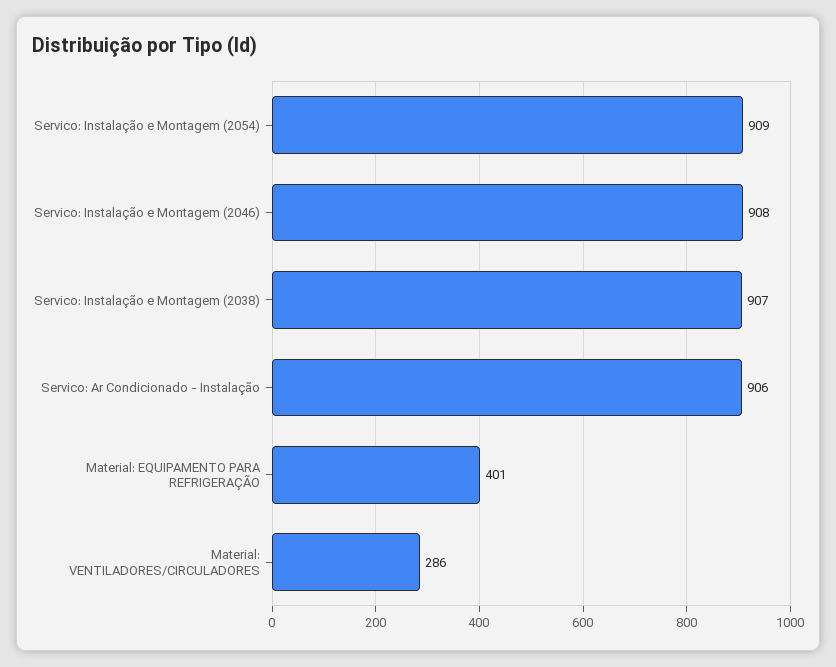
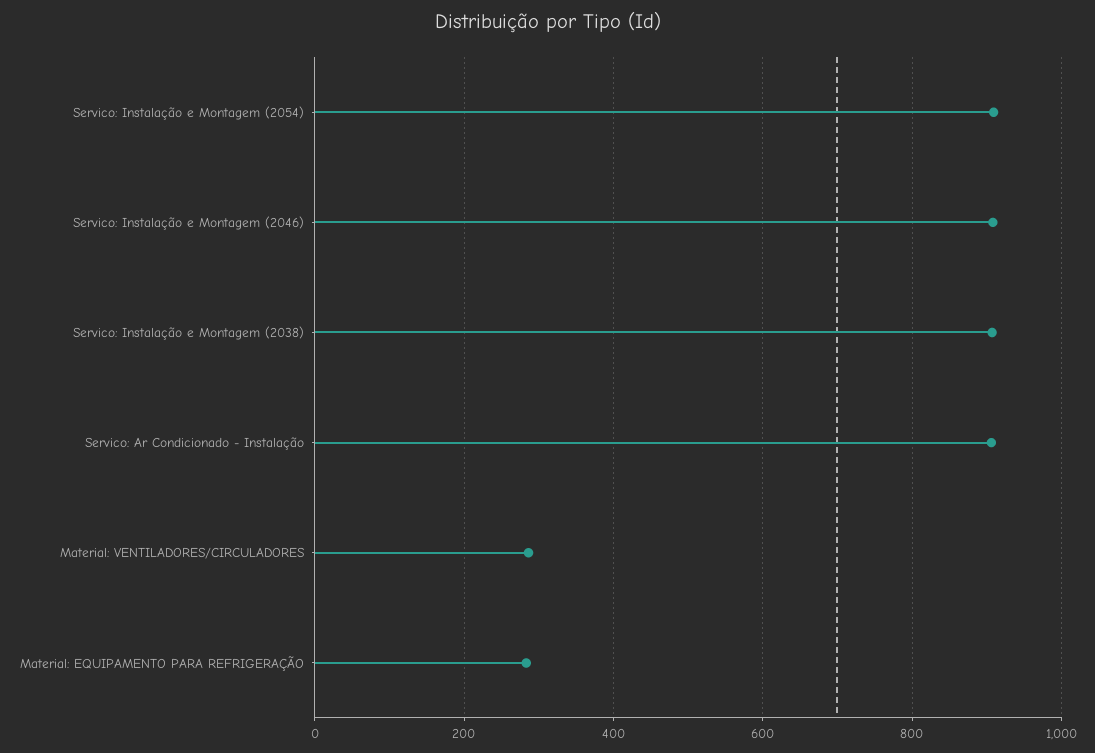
  {
    "Servico: Instalação e Montagem (2054)": 909,
    "Servico: Instalação e Montagem (2046)": 908,
    "Servico: Instalação e Montagem (2038)": 907,
    "Servico: Ar Condicionado - Instalação": 906,
-   "Material: EQUIPAMENTO PARA REFRIGERAÇÃO": 401,
+   "Material: EQUIPAMENTO PARA REFRIGERAÇÃO": 280,
    "Material: VENTILADORES/CIRCULADORES": 286
  }

